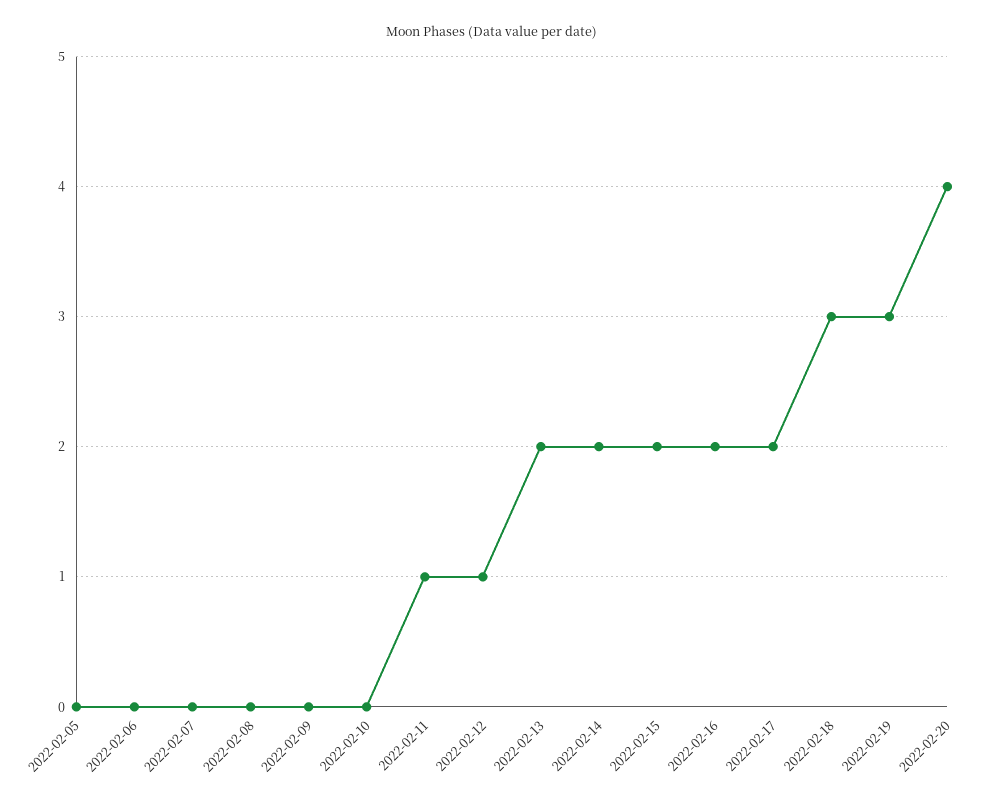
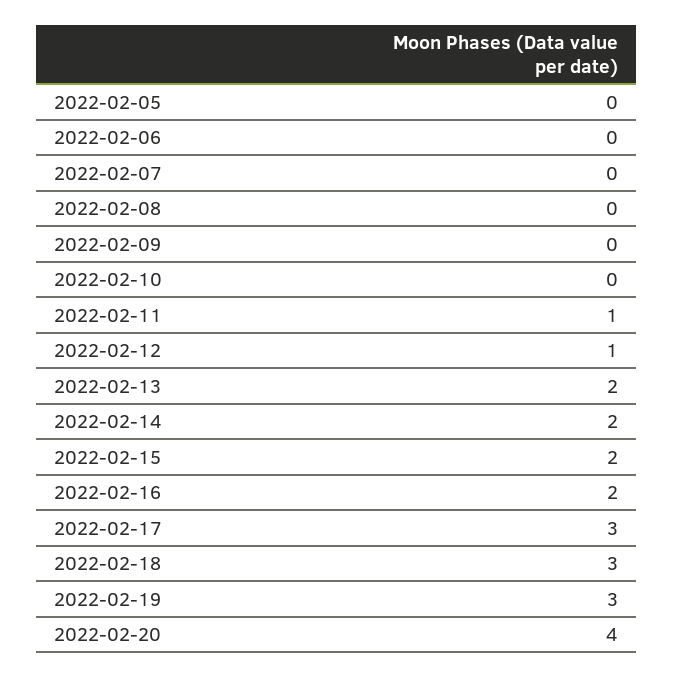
  {
    "2022-02-05": 0,
    "2022-02-06": 0,
    "2022-02-07": 0,
    "2022-02-08": 0,
    "2022-02-09": 0,
    "2022-02-10": 0,
    "2022-02-11": 1,
    "2022-02-12": 1,
    "2022-02-13": 2,
    "2022-02-14": 2,
    "2022-02-15": 2,
    "2022-02-16": 2,
-   "2022-02-17": 2,
+   "2022-02-17": 3,
    "2022-02-18": 3,
    "2022-02-19": 3,
    "2022-02-20": 4
  }

